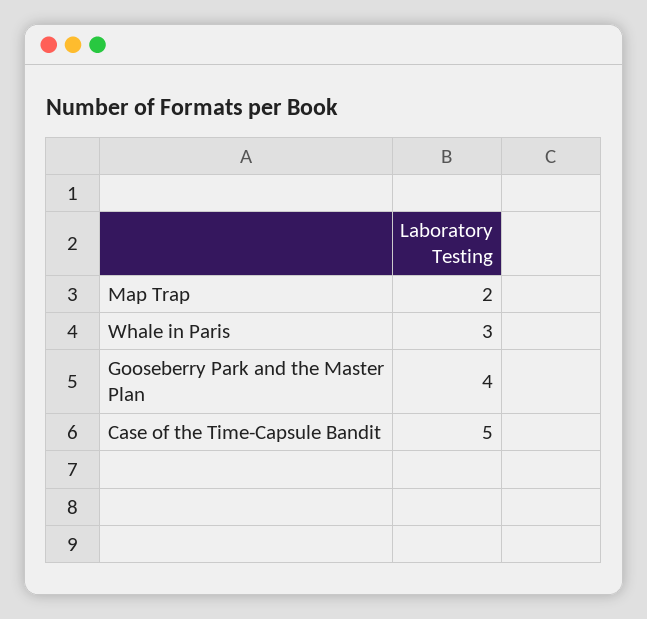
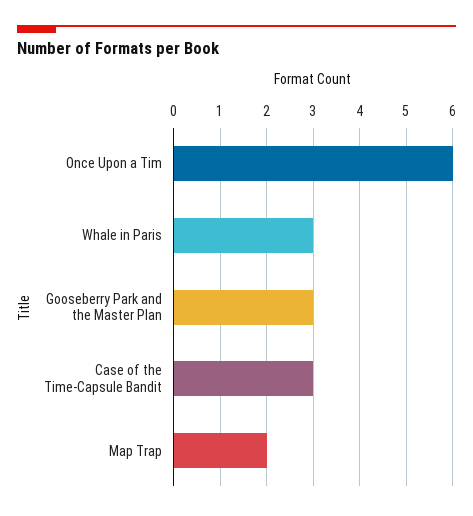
  {
    "Map Trap": 2,
    "Whale in Paris": 3,
-   "Gooseberry Park and the Master Plan": 4,
+   "Gooseberry Park and the Master Plan": 3,
-   "Case of the Time-Capsule Bandit": 5
+   "Case of the Time-Capsule Bandit": 3,
+   "Once Upon a Tim": 6
  }

